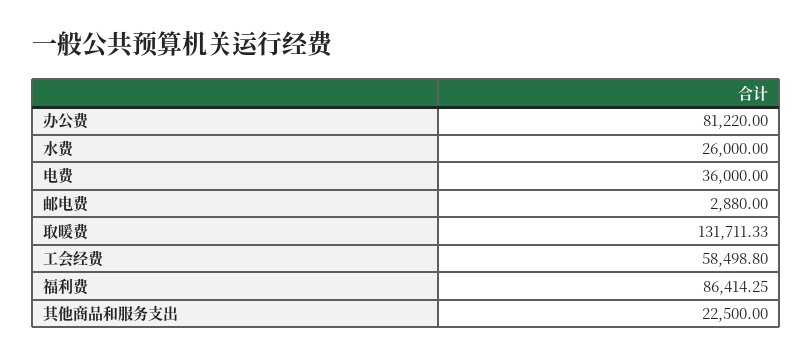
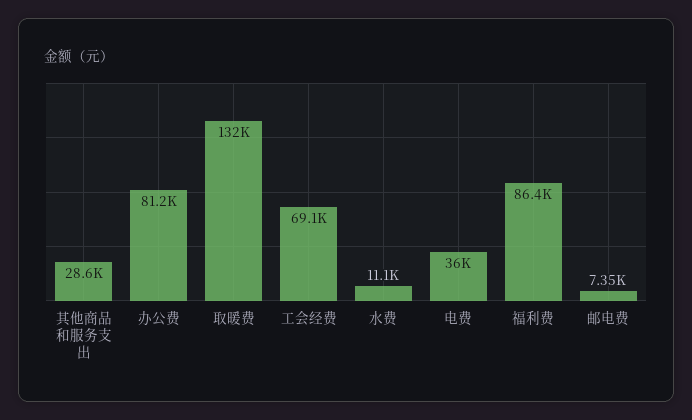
  {
    "办公费": 81220,
-   "水费": 26000,
+   "水费": 11100,
    "电费": 36000,
-   "邮电费": 2880,
+   "邮电费": 7350,
    "取暖费": 131711.33,
-   "工会经费": 58498.8,
+   "工会经费": 69100,
    "福利费": 86414.25,
-   "其他商品和服务支出": 22500
+   "其他商品和服务支出": 28600
  }

